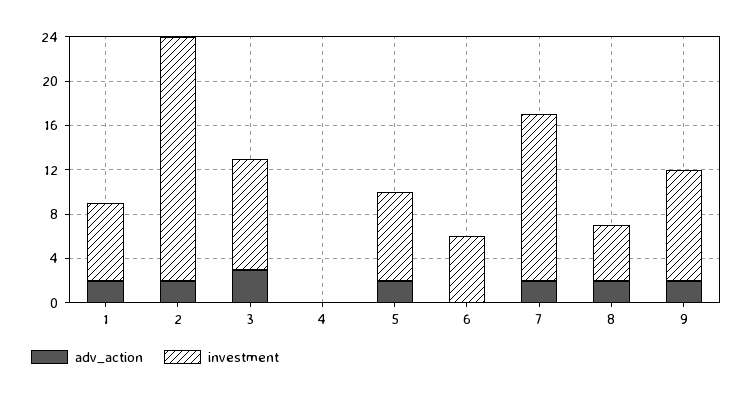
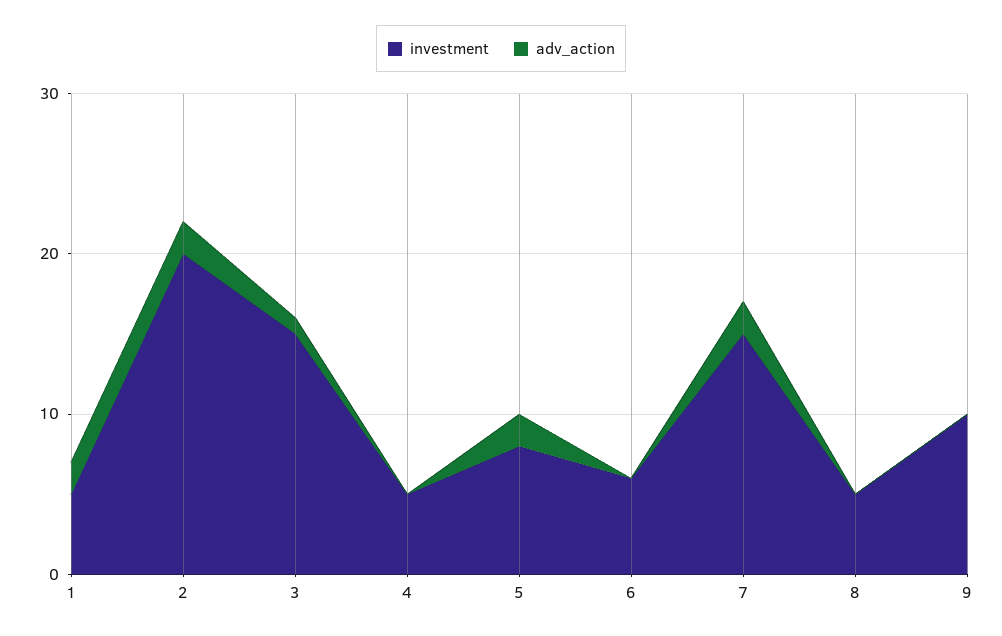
  {
    "adv_action": {
      "1": 2,
      "2": 2,
-     "3": 3,
+     "3": 1,
      "4": 0,
      "5": 2,
      "6": 0,
      "7": 2,
-     "8": 2,
+     "8": 0,
-     "9": 2
+     "9": 0
    },
    "investment": {
-     "1": 7,
+     "1": 5,
-     "2": 22,
+     "2": 20,
-     "3": 10,
+     "3": 15,
-     "4": 0,
+     "4": 5,
      "5": 8,
      "6": 6,
      "7": 15,
      "8": 5,
      "9": 10
    }
  }

